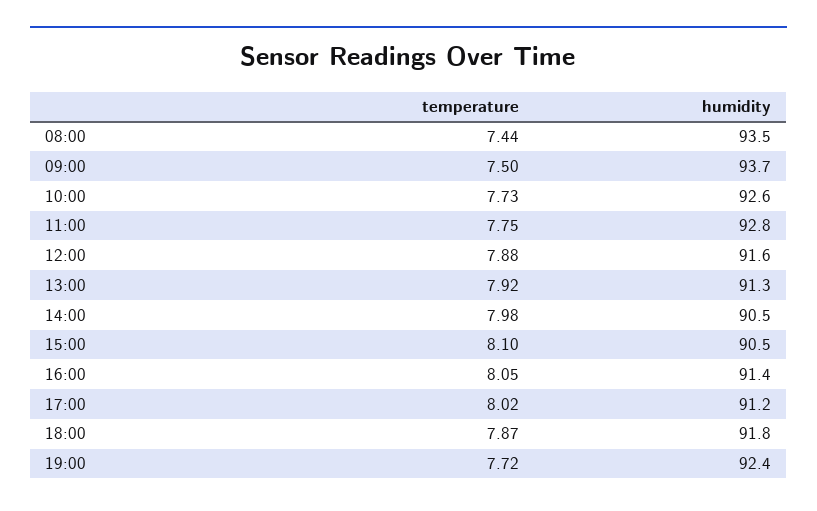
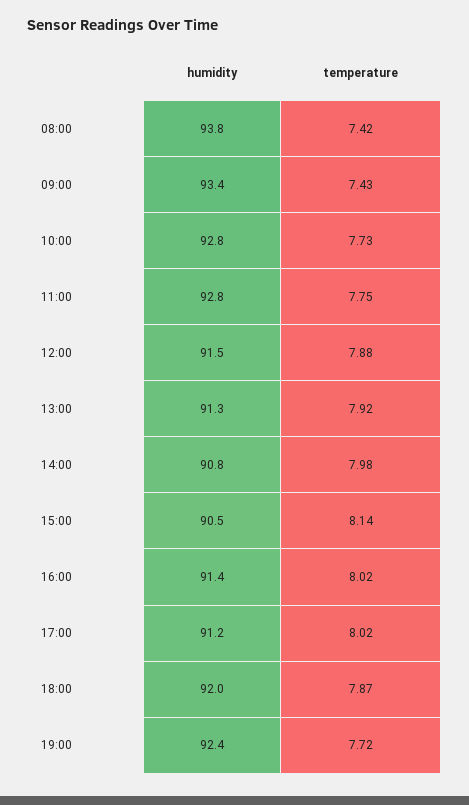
  {
    "temperature": {
-     "08:00": 7.44,
+     "08:00": 7.42,
-     "09:00": 7.5,
+     "09:00": 7.43,
      "10:00": 7.73,
      "11:00": 7.75,
      "12:00": 7.88,
      "13:00": 7.92,
      "14:00": 7.98,
-     "15:00": 8.1,
+     "15:00": 8.14,
-     "16:00": 8.05,
+     "16:00": 8.02,
      "17:00": 8.02,
      "18:00": 7.87,
      "19:00": 7.72
    },
    "humidity": {
-     "08:00": 93.5,
+     "08:00": 93.8,
-     "09:00": 93.7,
+     "09:00": 93.4,
-     "10:00": 92.6,
+     "10:00": 92.8,
      "11:00": 92.8,
-     "12:00": 91.6,
+     "12:00": 91.5,
      "13:00": 91.3,
-     "14:00": 90.5,
+     "14:00": 90.8,
      "15:00": 90.5,
      "16:00": 91.4,
      "17:00": 91.2,
-     "18:00": 91.8,
+     "18:00": 92,
      "19:00": 92.4
    }
  }

